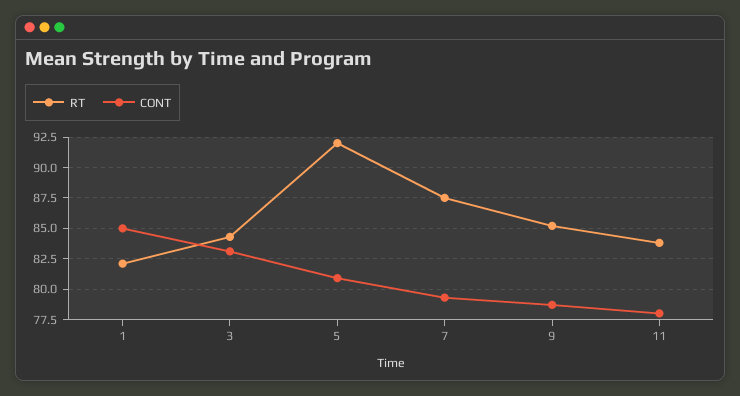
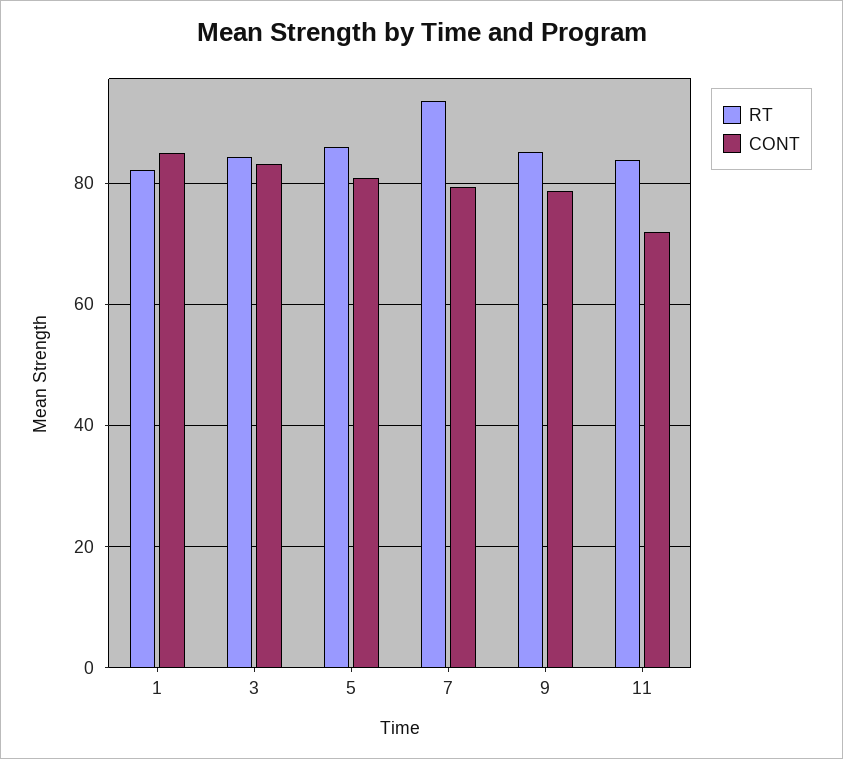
  {
    "RT": {
      "1": 82,
      "3": 84.5,
-     "5": 92,
+     "5": 86,
-     "7": 87.5,
+     "7": 94,
      "9": 85,
      "11": 84
    },
    "CONT": {
      "1": 85,
      "3": 83,
      "5": 81,
      "7": 79.5,
      "9": 78.5,
-     "11": 78
+     "11": 72
    }
  }

